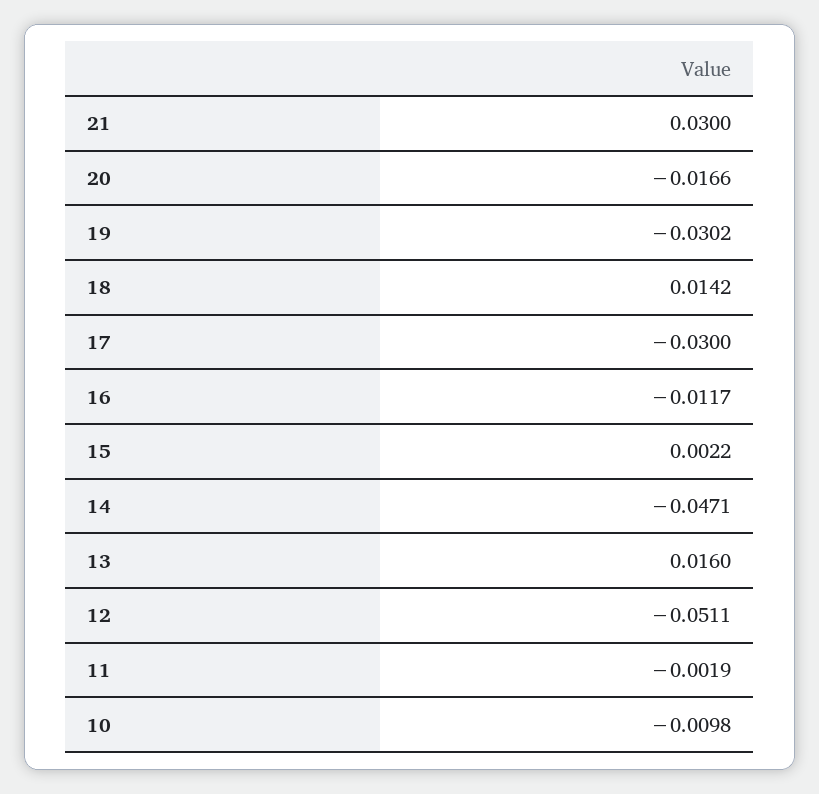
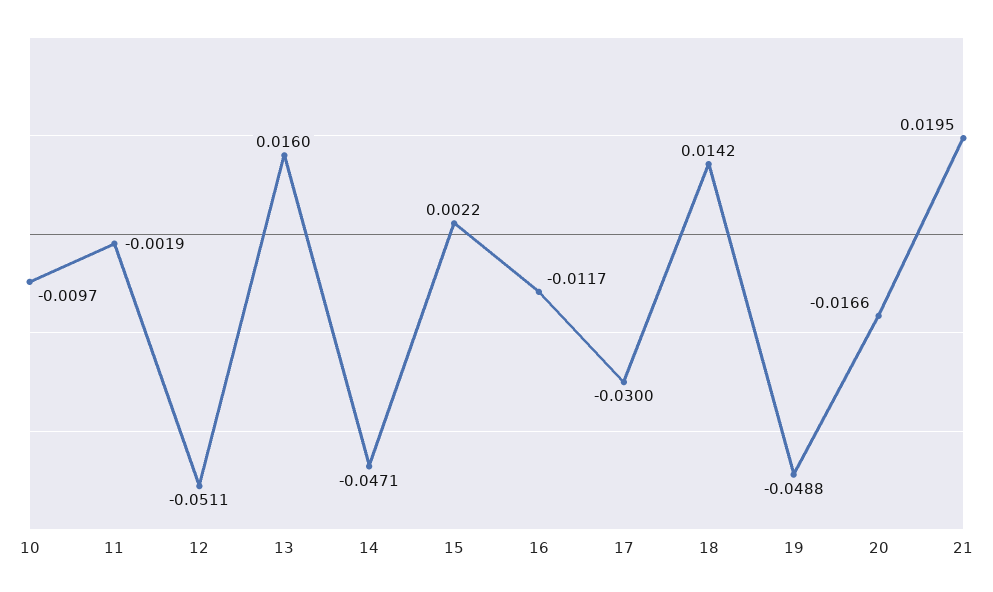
  {
-   "21": 0.03,
+   "21": 0.0195,
    "20": -0.0166,
-   "19": -0.0302,
+   "19": -0.0488,
    "18": 0.0142,
    "17": -0.03,
    "16": -0.0117,
    "15": 0.0022,
    "14": -0.0471,
    "13": 0.016,
    "12": -0.0511,
    "11": -0.0019,
-   "10": -0.0098
+   "10": -0.0097
  }

